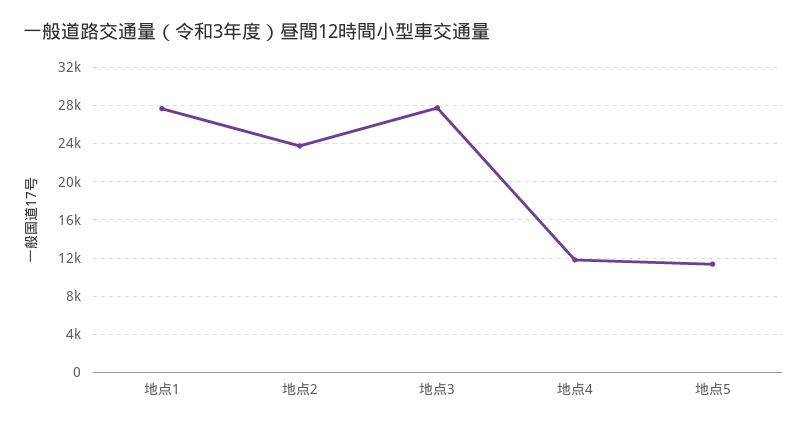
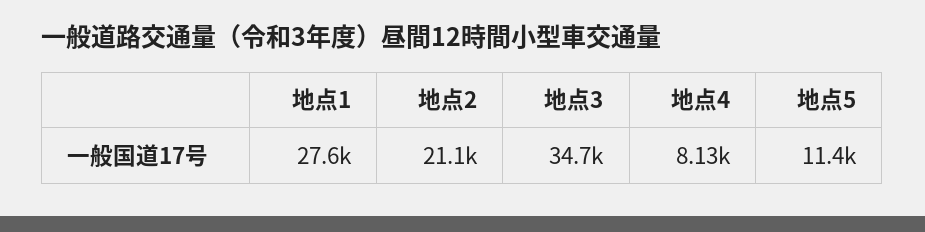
  {
    "地点1": 27600,
-   "地点2": 24000,
+   "地点2": 21100,
-   "地点3": 28000,
+   "地点3": 34700,
-   "地点4": 12000,
+   "地点4": 8130,
    "地点5": 11400
  }

